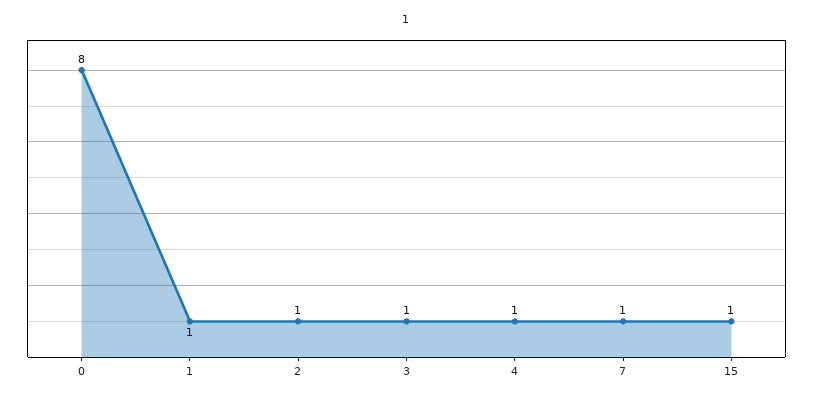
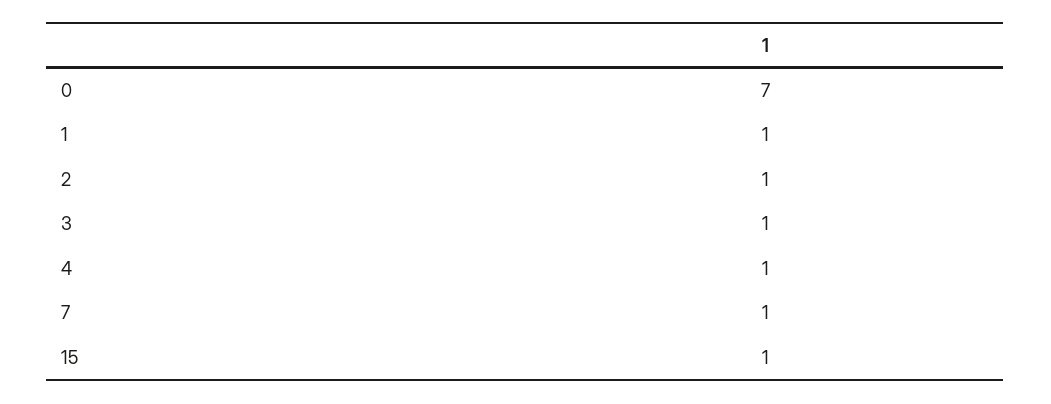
  {
-   "0": 8,
+   "0": 7,
    "1": 1,
    "2": 1,
    "3": 1,
    "4": 1,
    "7": 1,
    "15": 1
  }

